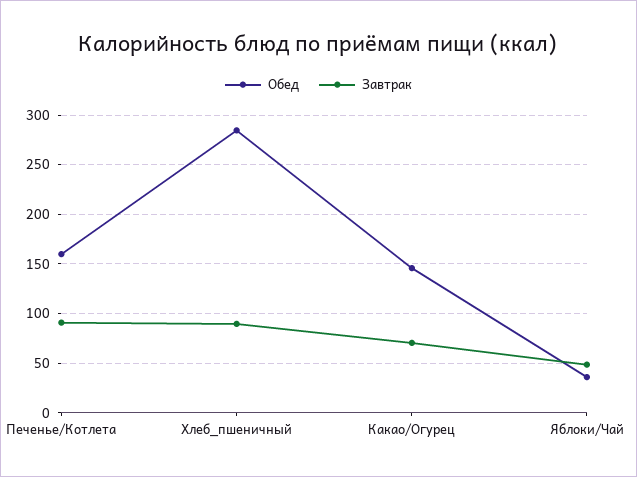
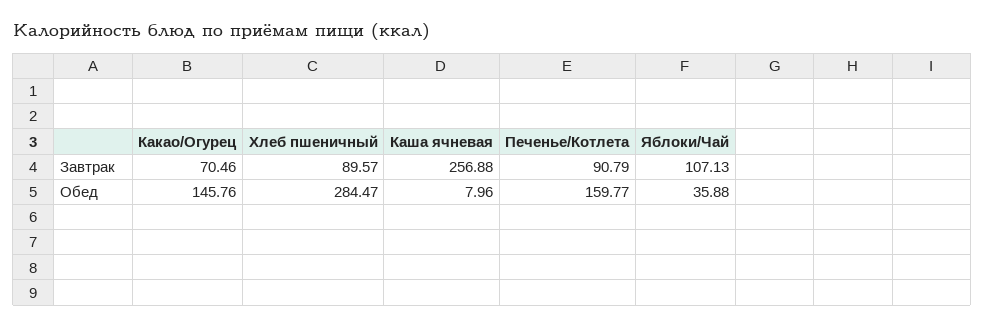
  {
    "Обед": {
      "Печенье/Котлета": 159.77,
      "Хлеб_пшеничный": 284.47,
      "Какао/Огурец": 145.76,
-     "Яблоки/Чай": 35.88
+     "Яблоки/Чай": 35.88,
+     "Каша ячневая": 7.96
    },
    "Завтрак": {
      "Печенье/Котлета": 90.79,
      "Хлеб_пшеничный": 89.57,
      "Какао/Огурец": 70.46,
-     "Яблоки/Чай": 50
+     "Яблоки/Чай": 107.13,
+     "Каша ячневая": 256.88
    }
  }

